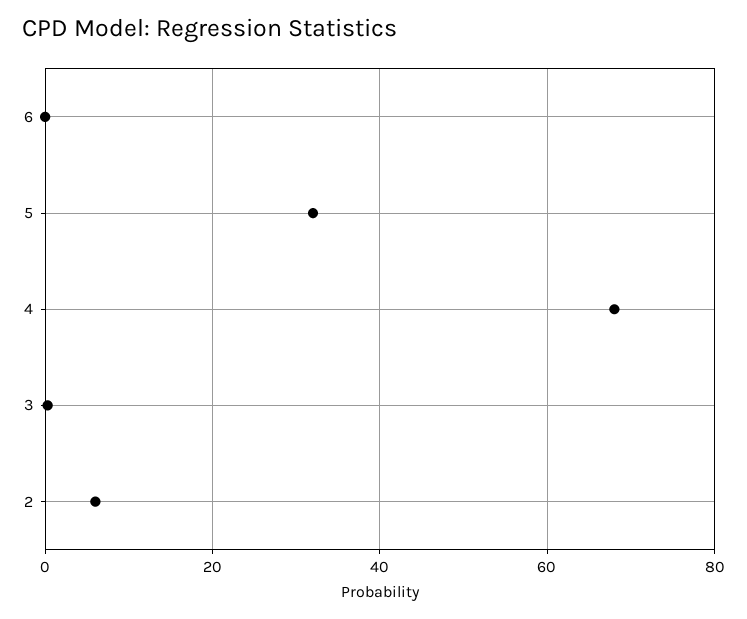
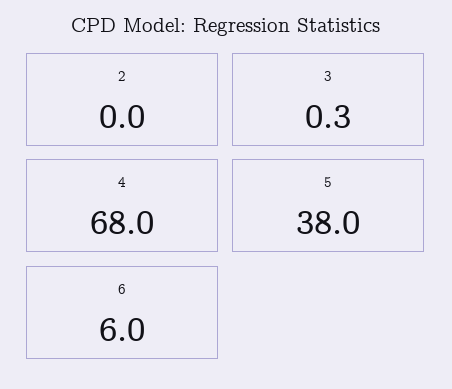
  {
-   "6": 0,
+   "6": 6,
-   "5": 32,
+   "5": 38,
    "4": 68,
    "3": 0.3,
-   "2": 6
+   "2": 0
  }

